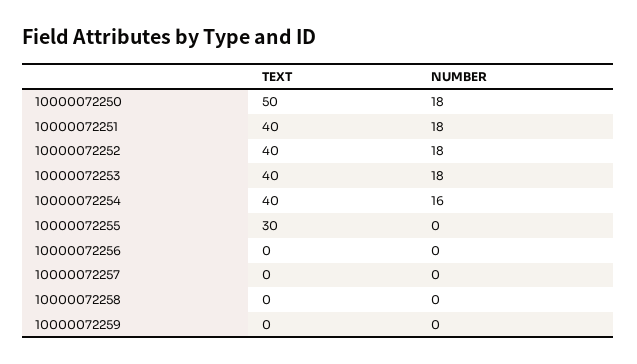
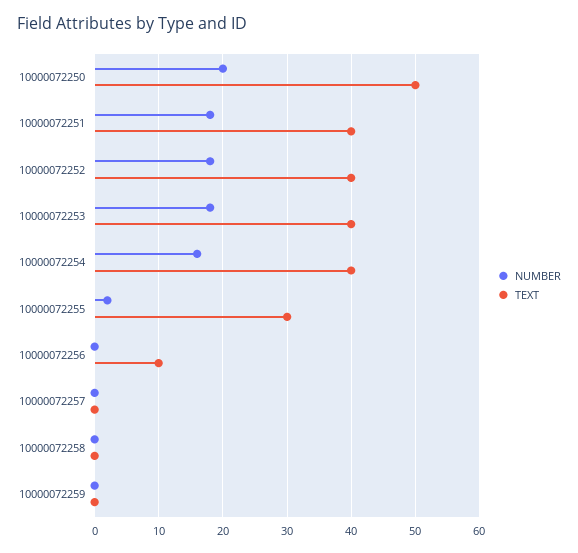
  {
    "TEXT": {
      "10000072250": 50,
      "10000072251": 40,
      "10000072252": 40,
      "10000072253": 40,
      "10000072254": 40,
      "10000072255": 30,
-     "10000072256": 0,
+     "10000072256": 10,
      "10000072257": 0,
      "10000072258": 0,
      "10000072259": 0
    },
    "NUMBER": {
-     "10000072250": 18,
+     "10000072250": 20,
      "10000072251": 18,
      "10000072252": 18,
      "10000072253": 18,
      "10000072254": 16,
-     "10000072255": 0,
+     "10000072255": 2,
      "10000072256": 0,
      "10000072257": 0,
      "10000072258": 0,
      "10000072259": 0
    }
  }

